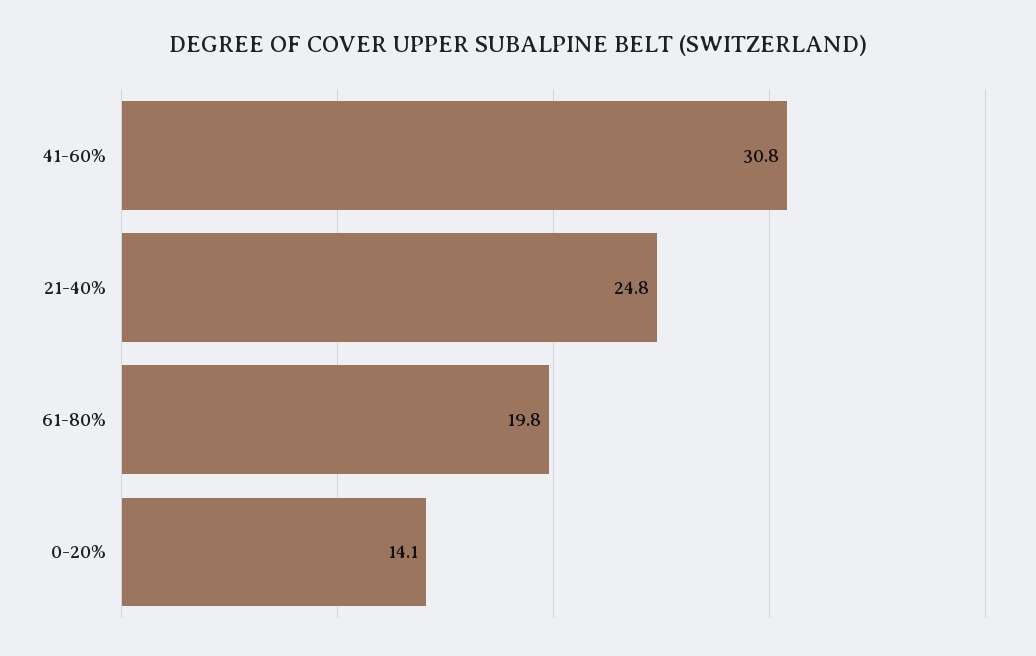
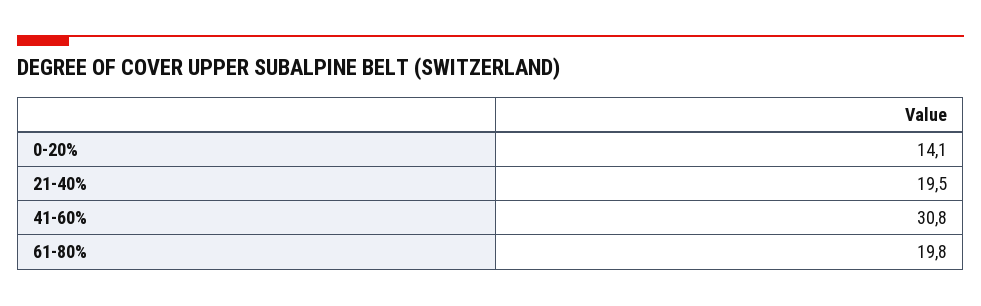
  {
    "41-60%": 30.8,
-   "21-40%": 24.8,
+   "21-40%": 19.5,
    "61-80%": 19.8,
    "0-20%": 14.1
  }

